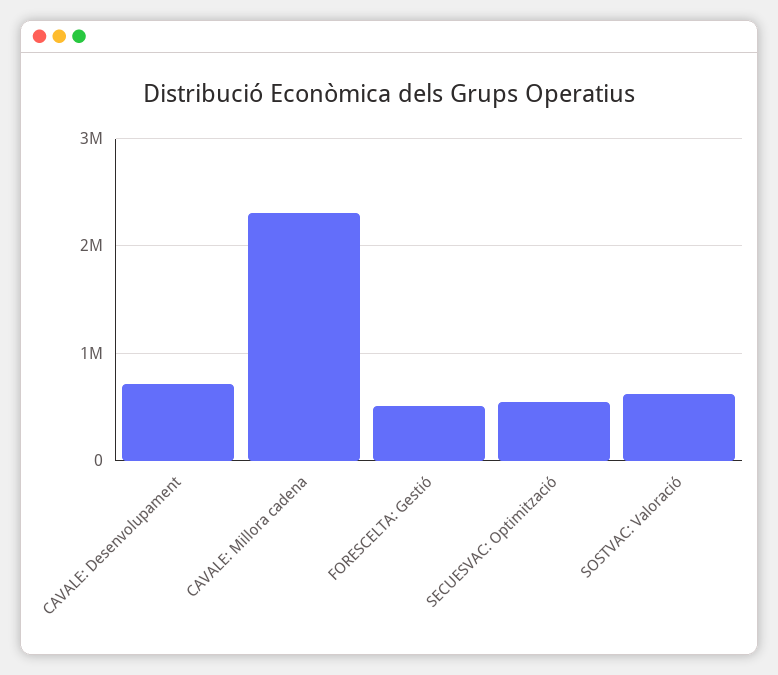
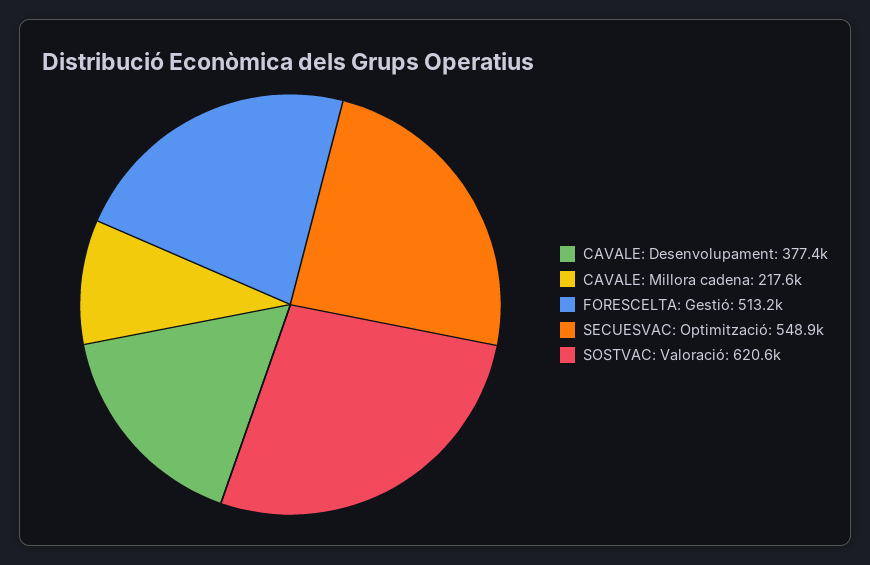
  {
-   "CAVALE: Desenvolupament": 700000,
+   "CAVALE: Desenvolupament": 377400,
-   "CAVALE: Millora cadena": 2300000,
+   "CAVALE: Millora cadena": 217600,
    "FORESCELTA: Gestió": 513200,
    "SECUESVAC: Optimització": 548900,
    "SOSTVAC: Valoració": 620600
  }

